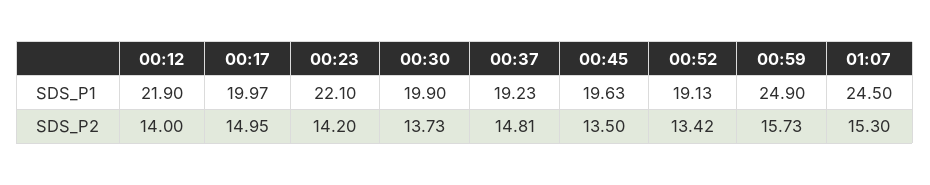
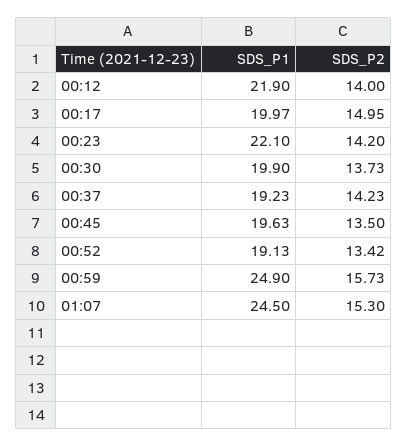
  {
    "00:12": {
      "SDS_P1": 21.9,
      "SDS_P2": 14
    },
    "00:17": {
      "SDS_P1": 19.97,
      "SDS_P2": 14.95
    },
    "00:23": {
      "SDS_P1": 22.1,
      "SDS_P2": 14.2
    },
    "00:30": {
      "SDS_P1": 19.9,
      "SDS_P2": 13.73
    },
    "00:37": {
      "SDS_P1": 19.23,
-     "SDS_P2": 14.81
+     "SDS_P2": 14.23
    },
    "00:45": {
      "SDS_P1": 19.63,
      "SDS_P2": 13.5
    },
    "00:52": {
      "SDS_P1": 19.13,
      "SDS_P2": 13.42
    },
    "00:59": {
      "SDS_P1": 24.9,
      "SDS_P2": 15.73
    },
    "01:07": {
      "SDS_P1": 24.5,
      "SDS_P2": 15.3
    }
  }

